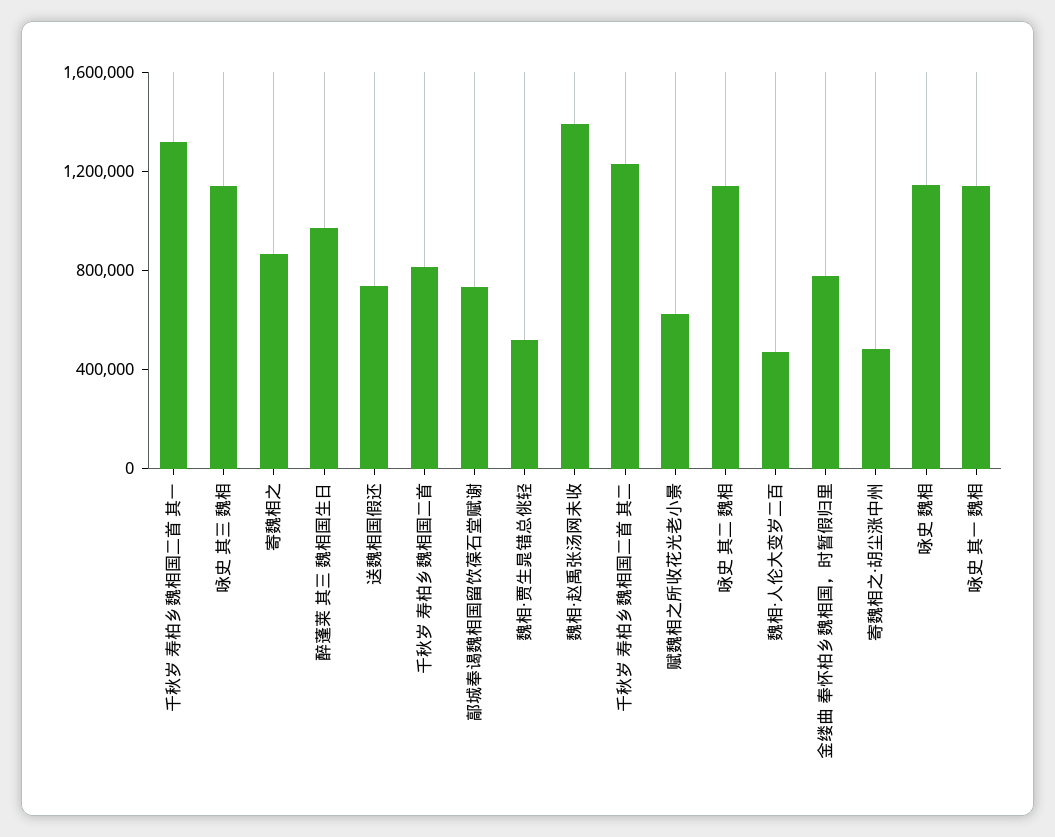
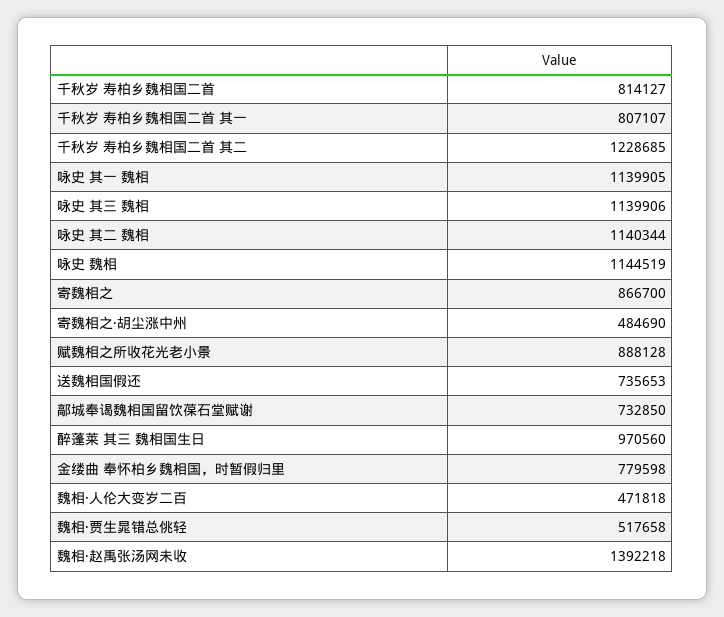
  {
-   "千秋岁 寿柏乡魏相国二首 其一": 1300000,
+   "千秋岁 寿柏乡魏相国二首 其一": 807107,
    "咏史 其三 魏相": 1139906,
    "寄魏相之": 866700,
    "醉蓬莱 其三 魏相国生日": 970560,
    "送魏相国假还": 735653,
    "千秋岁 寿柏乡魏相国二首": 814127,
    "鄗城奉谒魏相国留饮葆石堂赋谢": 732850,
    "魏相·贾生晁错总佻轻": 517658,
    "魏相·赵禹张汤网未收": 1392218,
    "千秋岁 寿柏乡魏相国二首 其二": 1228685,
-   "赋魏相之所收花光老小景": 600000,
+   "赋魏相之所收花光老小景": 888128,
    "咏史 其二 魏相": 1140344,
    "魏相·人伦大变岁二百": 471818,
    "金缕曲 奉怀柏乡魏相国，时暂假归里": 779598,
    "寄魏相之·胡尘涨中州": 484690,
    "咏史 魏相": 1144519,
    "咏史 其一 魏相": 1139905
  }

